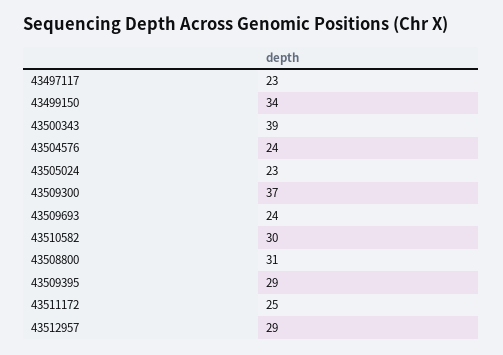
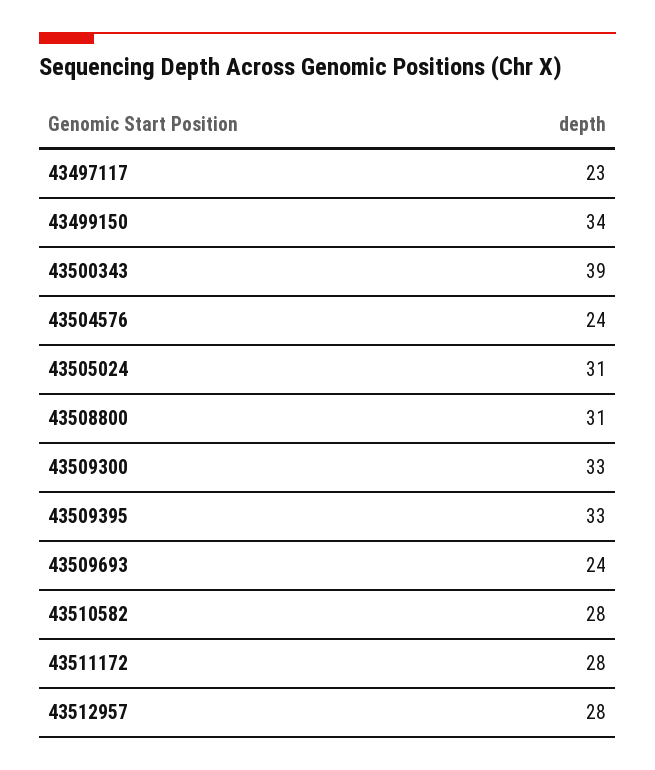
  {
    "43497117": 23,
    "43499150": 34,
    "43500343": 39,
    "43504576": 24,
-   "43505024": 23,
+   "43505024": 31,
-   "43509300": 37,
+   "43509300": 33,
    "43509693": 24,
-   "43510582": 30,
+   "43510582": 28,
    "43508800": 31,
-   "43509395": 29,
+   "43509395": 33,
-   "43511172": 25,
+   "43511172": 28,
-   "43512957": 29
+   "43512957": 28
  }

